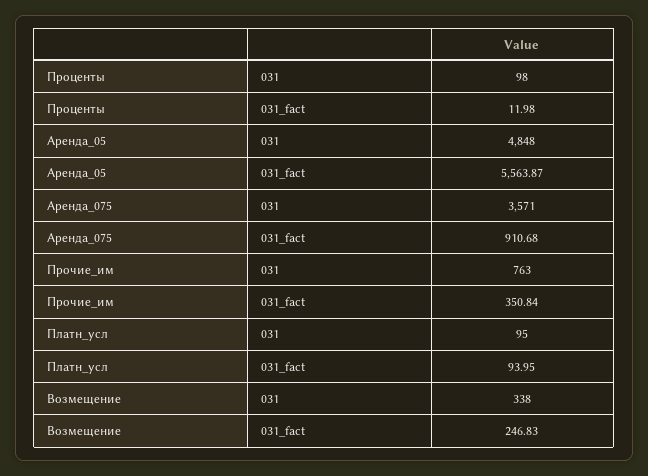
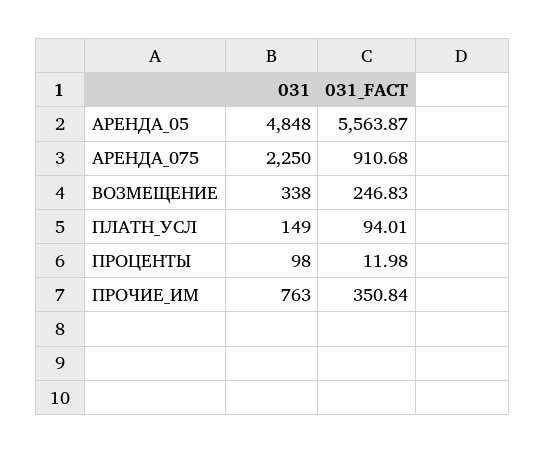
  {
    "Проценты": {
      "031": 98,
      "031_fact": 11.98
    },
    "Аренда_05": {
      "031": 4848,
      "031_fact": 5563.87
    },
    "Аренда_075": {
-     "031": 3571,
+     "031": 2250,
      "031_fact": 910.68
    },
    "Прочие_им": {
      "031": 763,
      "031_fact": 350.84
    },
    "Платн_усл": {
-     "031": 95,
+     "031": 149,
-     "031_fact": 93.95
+     "031_fact": 94.01
    },
    "Возмещение": {
      "031": 338,
      "031_fact": 246.83
    }
  }

